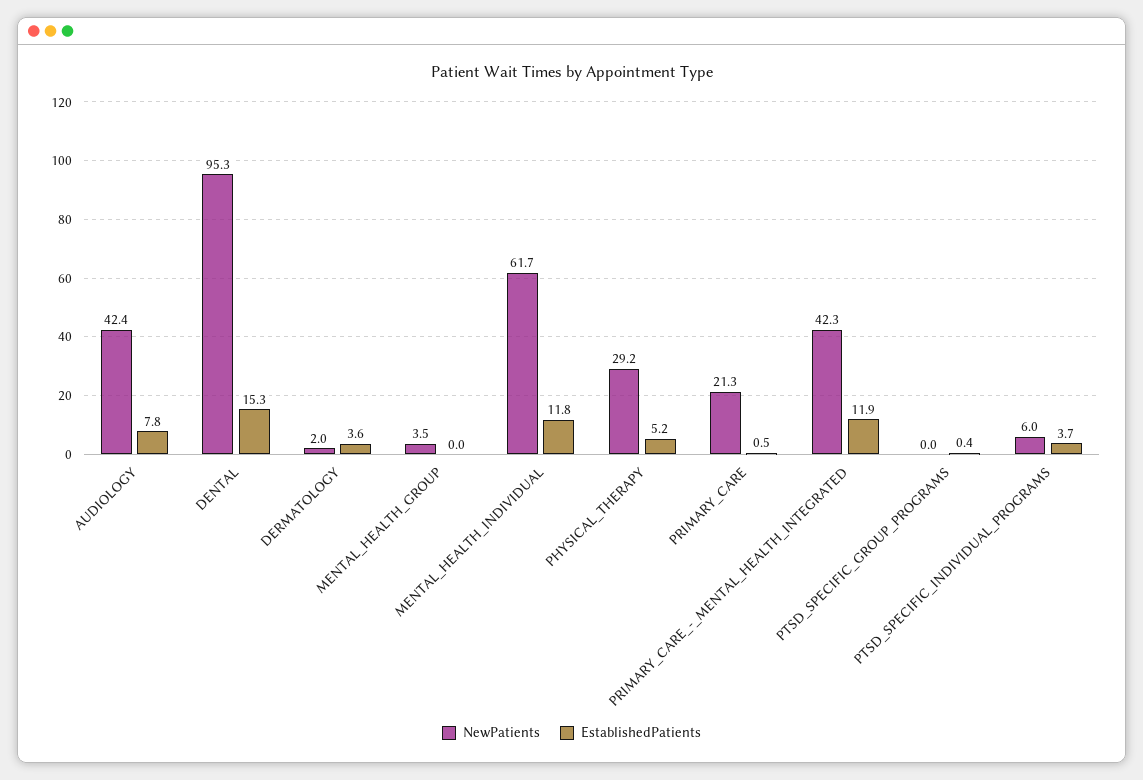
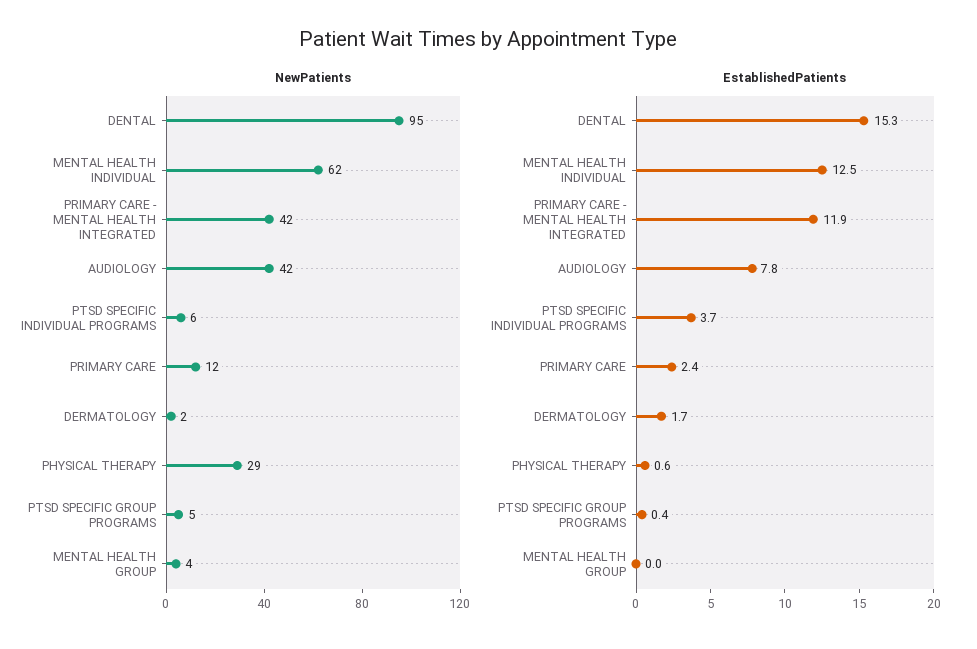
  {
    "NewPatients": {
      "AUDIOLOGY": 42.4,
      "DENTAL": 95.3,
      "DERMATOLOGY": 2,
      "MENTAL_HEALTH_GROUP": 3.5,
      "MENTAL_HEALTH_INDIVIDUAL": 61.7,
      "PHYSICAL_THERAPY": 29.2,
-     "PRIMARY_CARE": 21.3,
+     "PRIMARY_CARE": 12,
      "PRIMARY_CARE_-_MENTAL_HEALTH_INTEGRATED": 42.3,
-     "PTSD_SPECIFIC_GROUP_PROGRAMS": 0,
+     "PTSD_SPECIFIC_GROUP_PROGRAMS": 5,
      "PTSD_SPECIFIC_INDIVIDUAL_PROGRAMS": 6
    },
    "EstablishedPatients": {
      "AUDIOLOGY": 7.8,
      "DENTAL": 15.3,
-     "DERMATOLOGY": 3.6,
+     "DERMATOLOGY": 1.7,
      "MENTAL_HEALTH_GROUP": 0,
-     "MENTAL_HEALTH_INDIVIDUAL": 11.8,
+     "MENTAL_HEALTH_INDIVIDUAL": 12.5,
-     "PHYSICAL_THERAPY": 5.2,
+     "PHYSICAL_THERAPY": 0.6,
-     "PRIMARY_CARE": 0.5,
+     "PRIMARY_CARE": 2.4,
      "PRIMARY_CARE_-_MENTAL_HEALTH_INTEGRATED": 11.9,
      "PTSD_SPECIFIC_GROUP_PROGRAMS": 0.4,
      "PTSD_SPECIFIC_INDIVIDUAL_PROGRAMS": 3.7
    }
  }

